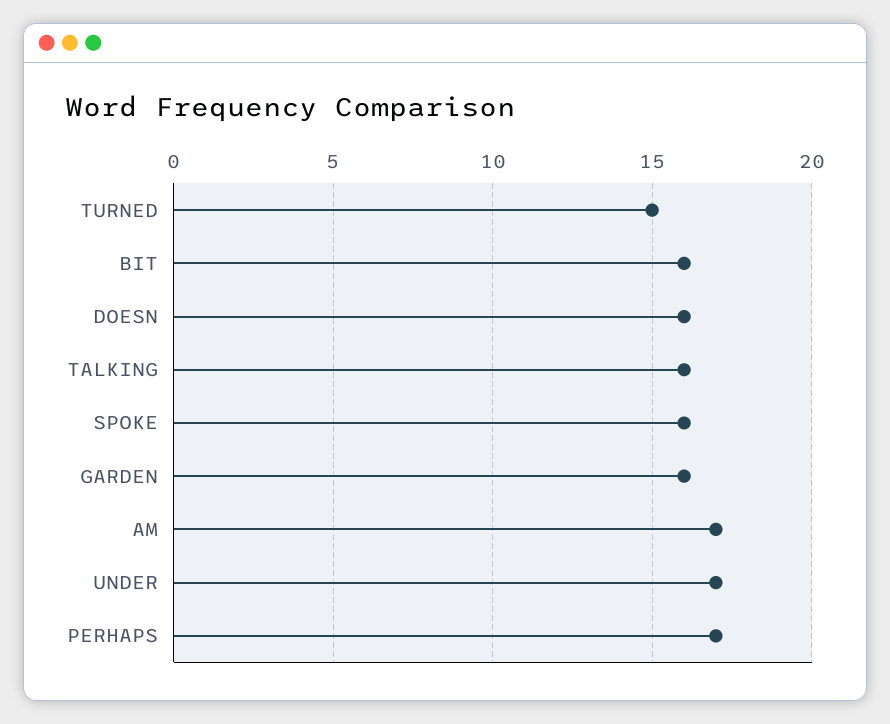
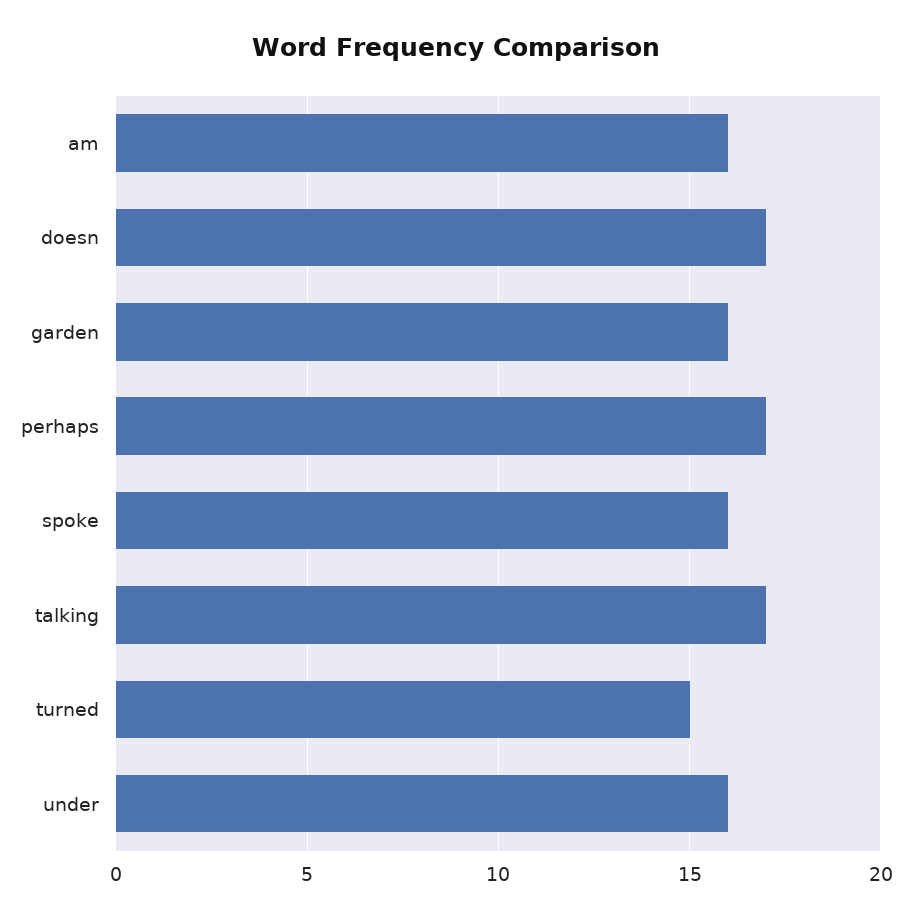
  {
    "TURNED": 15,
-   "BIT": 16,
-   "DOESN": 16,
+   "DOESN": 17,
-   "TALKING": 16,
+   "TALKING": 17,
    "SPOKE": 16,
    "GARDEN": 16,
-   "AM": 17,
+   "AM": 16,
-   "UNDER": 17,
+   "UNDER": 16,
    "PERHAPS": 17
  }

